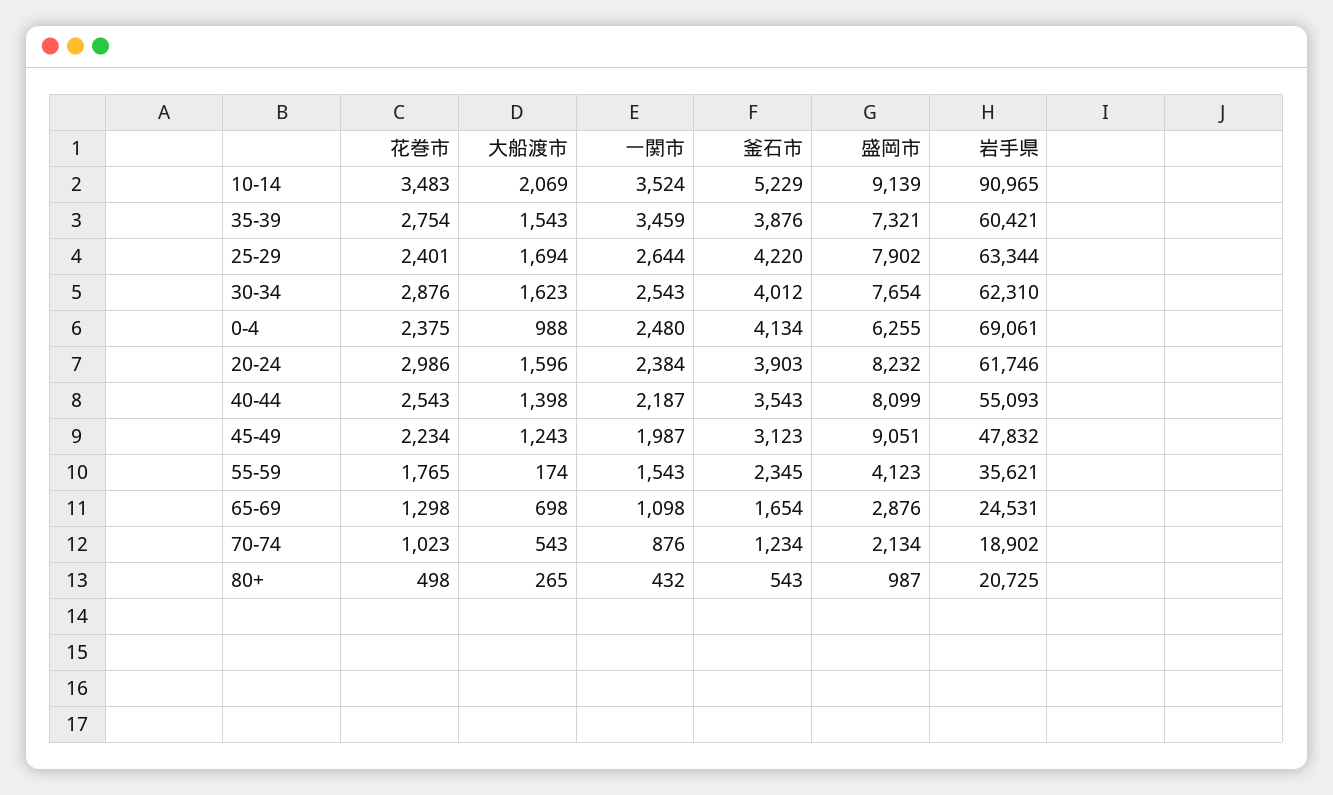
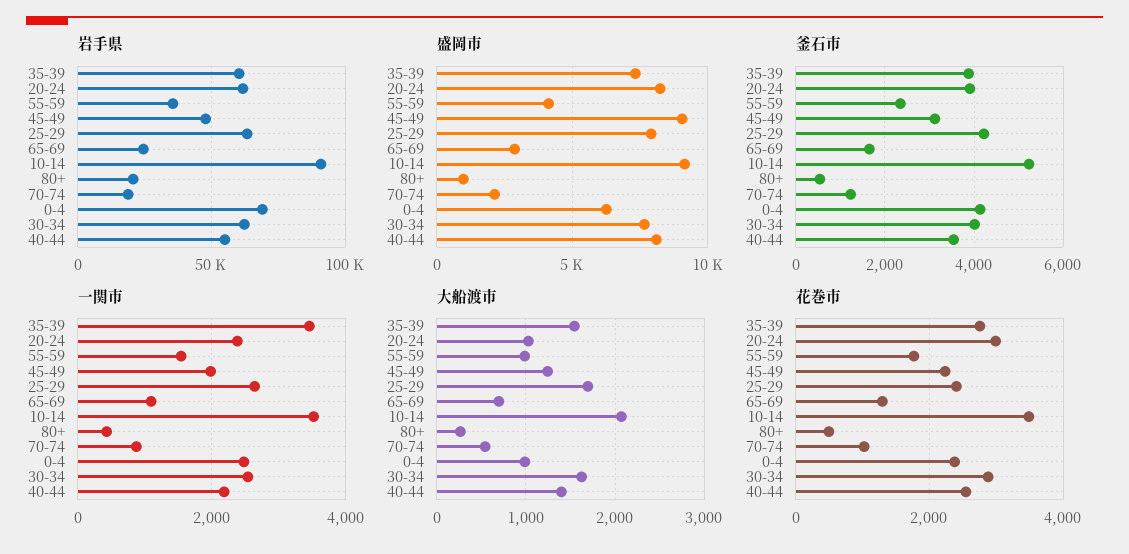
  {
    "花巻市": {
      "10-14": 3483,
      "35-39": 2754,
      "25-29": 2401,
      "30-34": 2876,
      "0-4": 2375,
      "20-24": 2986,
      "40-44": 2543,
      "45-49": 2234,
      "55-59": 1765,
      "65-69": 1298,
      "70-74": 1023,
      "80+": 498
    },
    "大船渡市": {
      "10-14": 2069,
      "35-39": 1543,
      "25-29": 1694,
      "30-34": 1623,
      "0-4": 988,
-     "20-24": 1596,
+     "20-24": 1000,
      "40-44": 1398,
      "45-49": 1243,
-     "55-59": 174,
+     "55-59": 1000,
      "65-69": 698,
      "70-74": 543,
      "80+": 265
    },
    "一関市": {
      "10-14": 3524,
      "35-39": 3459,
      "25-29": 2644,
      "30-34": 2543,
      "0-4": 2480,
      "20-24": 2384,
      "40-44": 2187,
      "45-49": 1987,
      "55-59": 1543,
      "65-69": 1098,
      "70-74": 876,
      "80+": 432
    },
    "釜石市": {
      "10-14": 5229,
      "35-39": 3876,
      "25-29": 4220,
      "30-34": 4012,
      "0-4": 4134,
      "20-24": 3903,
      "40-44": 3543,
      "45-49": 3123,
      "55-59": 2345,
      "65-69": 1654,
      "70-74": 1234,
      "80+": 543
    },
    "盛岡市": {
      "10-14": 9139,
      "35-39": 7321,
      "25-29": 7902,
      "30-34": 7654,
      "0-4": 6255,
      "20-24": 8232,
      "40-44": 8099,
      "45-49": 9051,
      "55-59": 4123,
      "65-69": 2876,
      "70-74": 2134,
      "80+": 987
    },
    "岩手県": {
      "10-14": 90965,
      "35-39": 60421,
      "25-29": 63344,
      "30-34": 62310,
      "0-4": 69061,
      "20-24": 61746,
      "40-44": 55093,
      "45-49": 47832,
      "55-59": 35621,
      "65-69": 24531,
      "70-74": 18902,
      "80+": 20725
    }
  }

